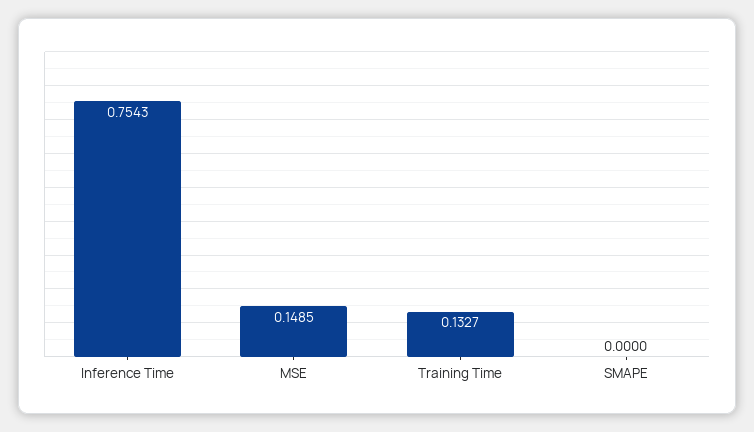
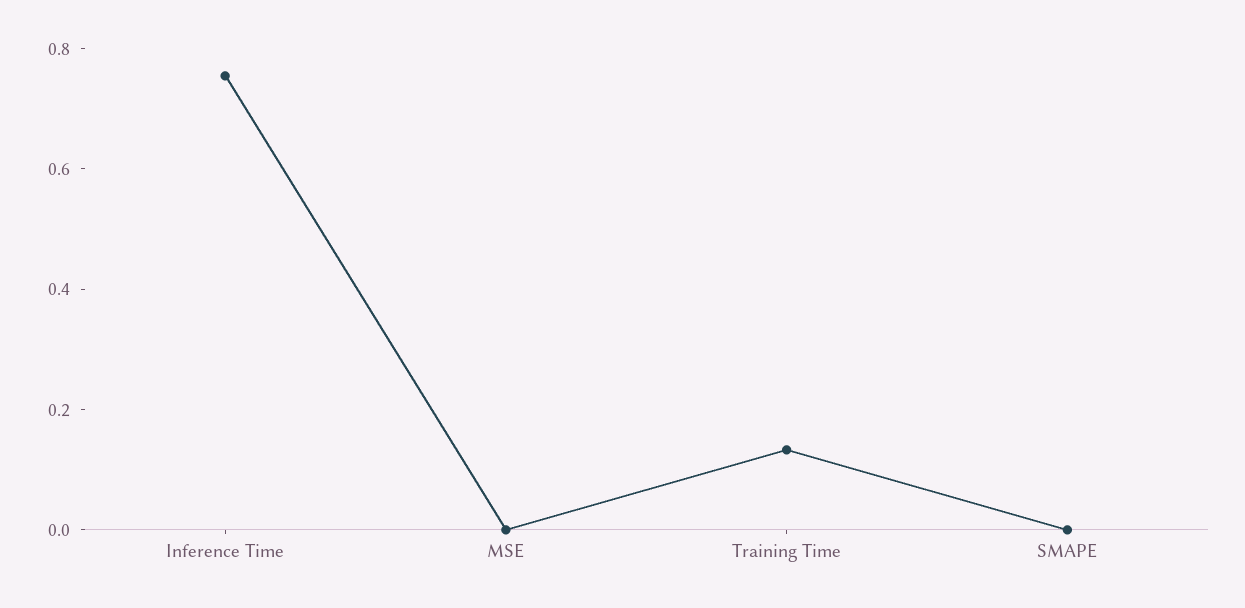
  {
    "Inference Time": 0.7543,
-   "MSE": 0.1485,
+   "MSE": 0,
    "Training Time": 0.1327,
    "SMAPE": 0
  }

